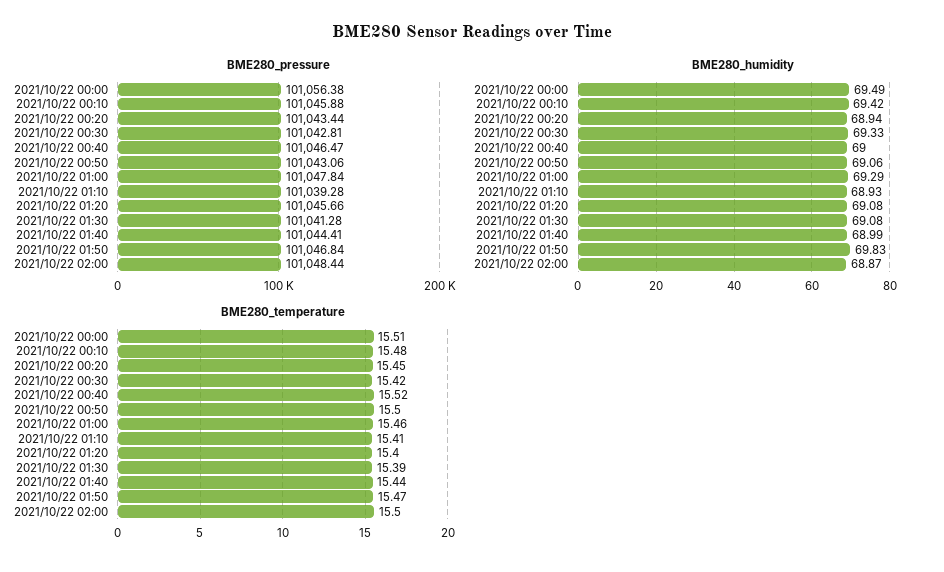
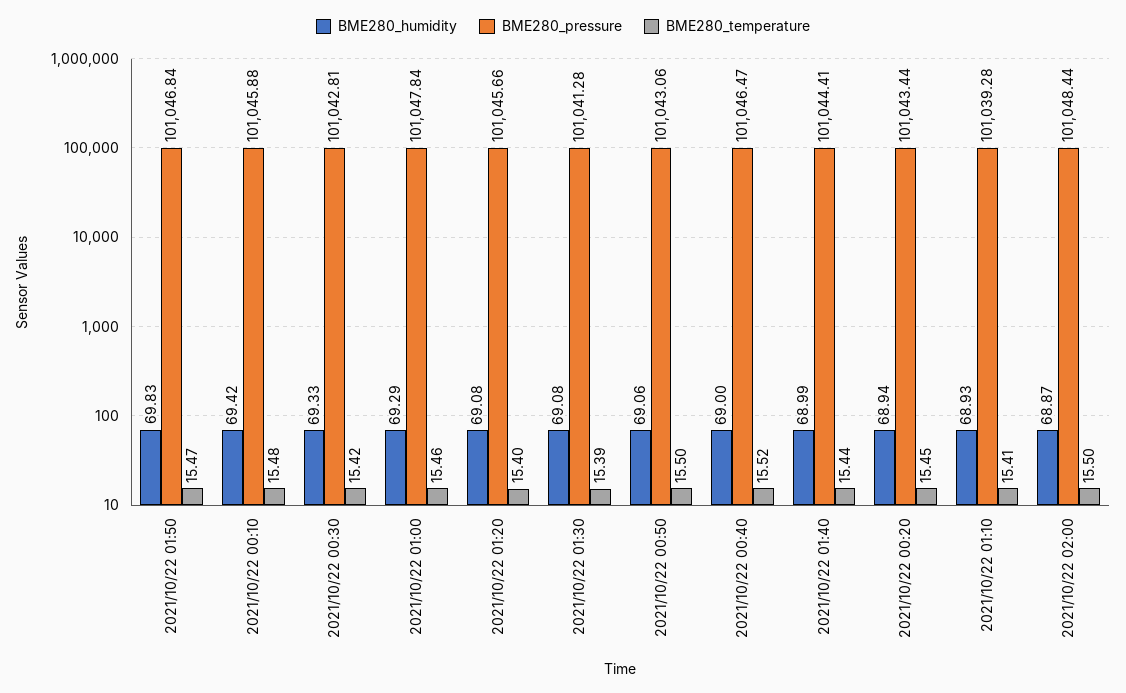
  {
    "BME280_pressure": {
-     "2021/10/22 00:00": 101056.38,
      "2021/10/22 00:10": 101045.88,
      "2021/10/22 00:20": 101043.44,
      "2021/10/22 00:30": 101042.81,
      "2021/10/22 00:40": 101046.47,
      "2021/10/22 00:50": 101043.06,
      "2021/10/22 01:00": 101047.84,
      "2021/10/22 01:10": 101039.28,
      "2021/10/22 01:20": 101045.66,
      "2021/10/22 01:30": 101041.28,
      "2021/10/22 01:40": 101044.41,
      "2021/10/22 01:50": 101046.84,
      "2021/10/22 02:00": 101048.44
    },
    "BME280_humidity": {
-     "2021/10/22 00:00": 69.49,
      "2021/10/22 00:10": 69.42,
      "2021/10/22 00:20": 68.94,
      "2021/10/22 00:30": 69.33,
      "2021/10/22 00:40": 69,
      "2021/10/22 00:50": 69.06,
      "2021/10/22 01:00": 69.29,
      "2021/10/22 01:10": 68.93,
      "2021/10/22 01:20": 69.08,
      "2021/10/22 01:30": 69.08,
      "2021/10/22 01:40": 68.99,
      "2021/10/22 01:50": 69.83,
      "2021/10/22 02:00": 68.87
    },
    "BME280_temperature": {
-     "2021/10/22 00:00": 15.51,
      "2021/10/22 00:10": 15.48,
      "2021/10/22 00:20": 15.45,
      "2021/10/22 00:30": 15.42,
      "2021/10/22 00:40": 15.52,
      "2021/10/22 00:50": 15.5,
      "2021/10/22 01:00": 15.46,
      "2021/10/22 01:10": 15.41,
      "2021/10/22 01:20": 15.4,
      "2021/10/22 01:30": 15.39,
      "2021/10/22 01:40": 15.44,
      "2021/10/22 01:50": 15.47,
      "2021/10/22 02:00": 15.5
    }
  }

